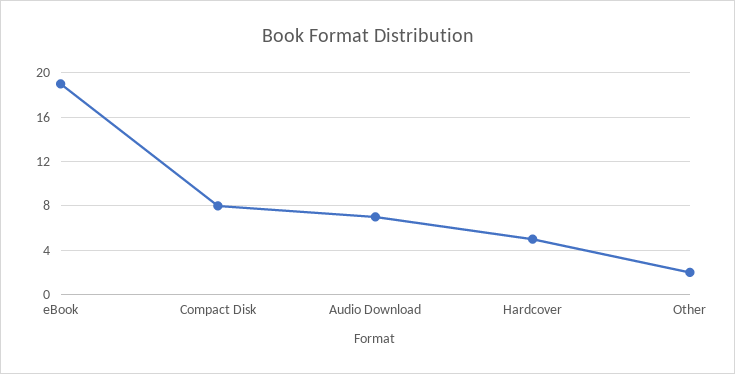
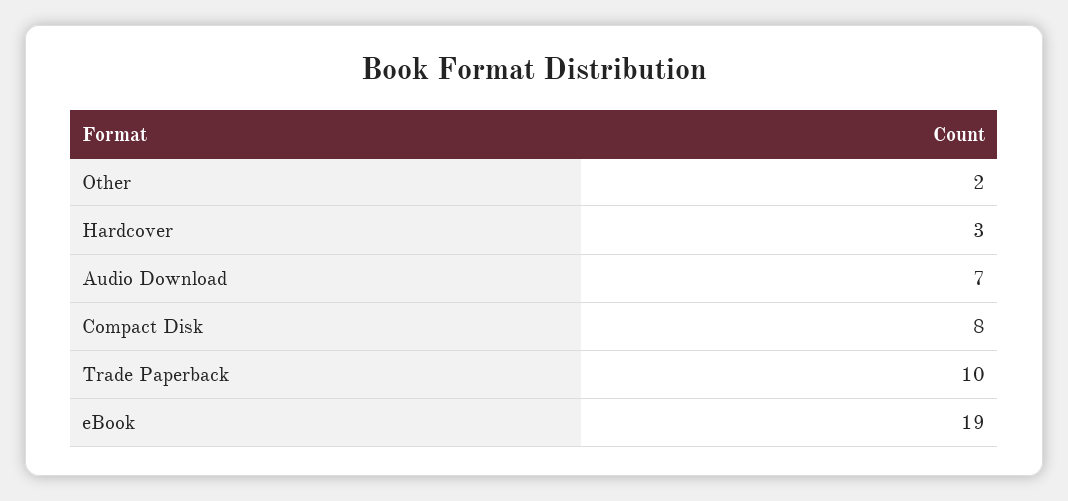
  {
    "eBook": 19,
    "Compact Disk": 8,
    "Audio Download": 7,
-   "Hardcover": 5,
+   "Hardcover": 3,
-   "Other": 2
+   "Other": 2,
+   "Trade Paperback": 10
  }

